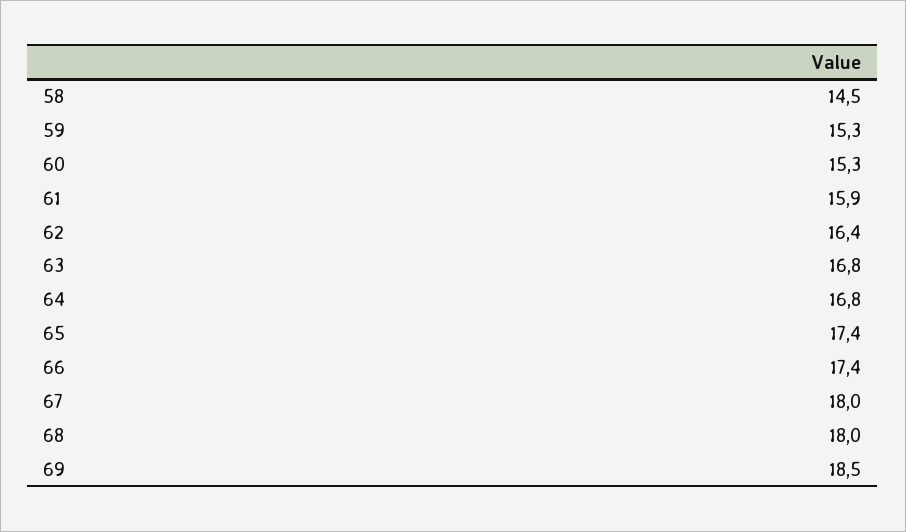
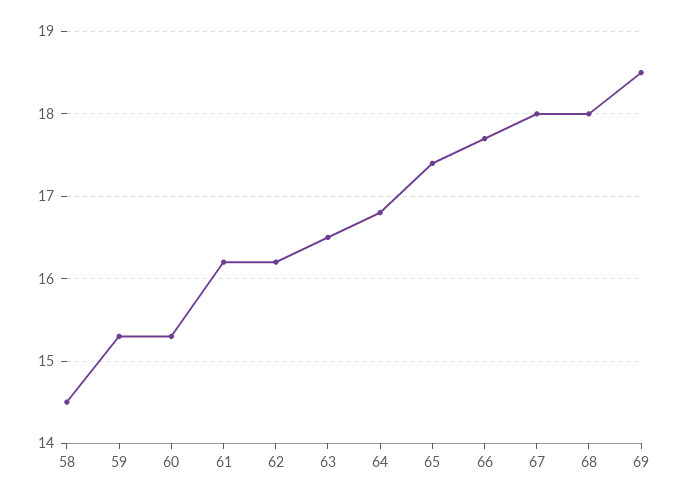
  {
    "58": 14.5,
    "59": 15.3,
    "60": 15.3,
-   "61": 15.9,
+   "61": 16.2,
-   "62": 16.4,
+   "62": 16.2,
-   "63": 16.8,
+   "63": 16.5,
    "64": 16.8,
    "65": 17.4,
-   "66": 17.4,
+   "66": 17.7,
    "67": 18,
    "68": 18,
    "69": 18.5
  }

